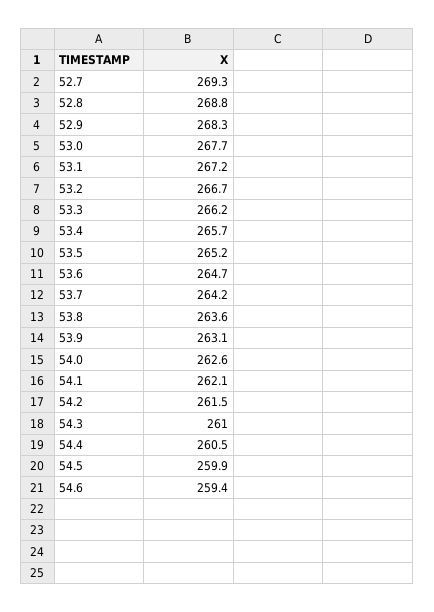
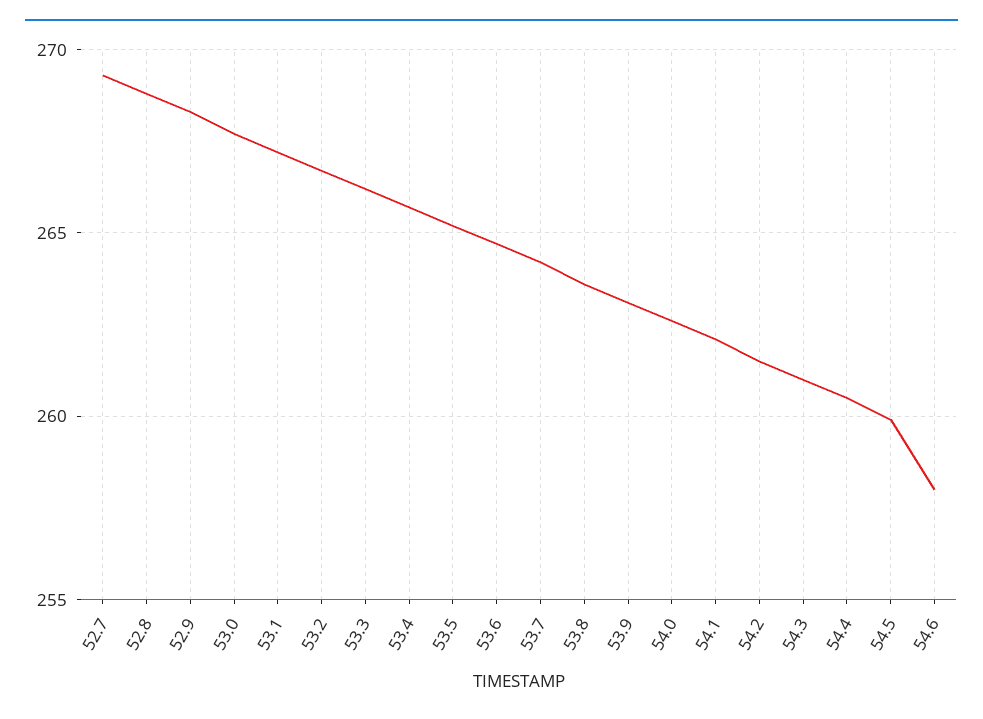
  {
    "52.7": 269.3,
    "52.8": 268.8,
    "52.9": 268.3,
    "53.0": 267.7,
    "53.1": 267.2,
    "53.2": 266.7,
    "53.3": 266.2,
    "53.4": 265.7,
    "53.5": 265.2,
    "53.6": 264.7,
    "53.7": 264.2,
    "53.8": 263.6,
    "53.9": 263.1,
    "54.0": 262.6,
    "54.1": 262.1,
    "54.2": 261.5,
    "54.3": 261,
    "54.4": 260.5,
    "54.5": 259.9,
-   "54.6": 259.4
+   "54.6": 258
  }

